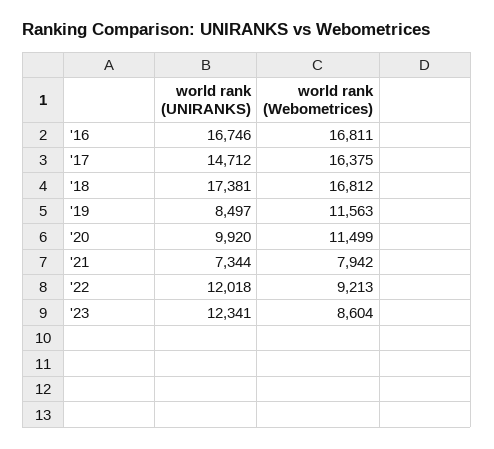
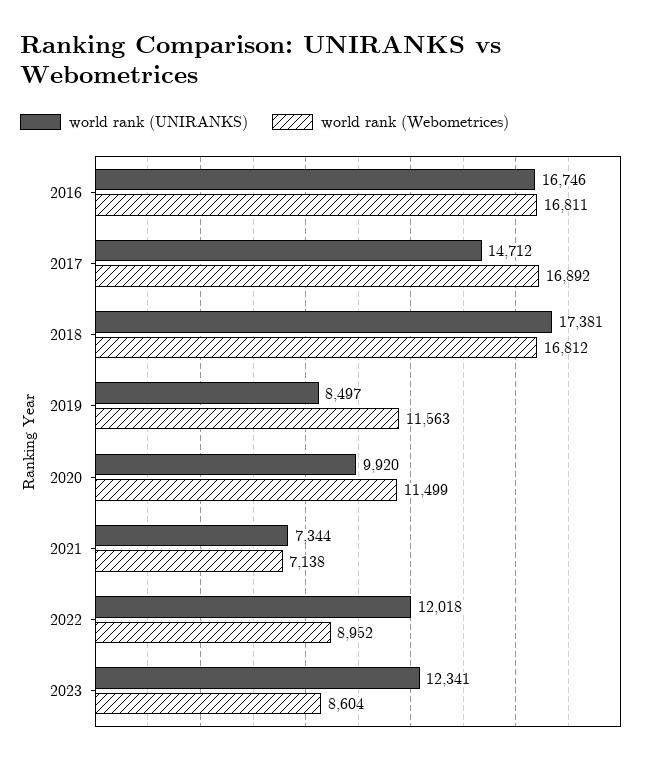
  {
    "world rank (UNIRANKS)": {
      "'16": 16746,
      "'17": 14712,
      "'18": 17381,
      "'19": 8497,
      "'20": 9920,
      "'21": 7344,
      "'22": 12018,
      "'23": 12341
    },
    "world rank (Webometrices)": {
      "'16": 16811,
-     "'17": 16375,
+     "'17": 16892,
      "'18": 16812,
      "'19": 11563,
      "'20": 11499,
-     "'21": 7942,
+     "'21": 7138,
-     "'22": 9213,
+     "'22": 8952,
      "'23": 8604
    }
  }

